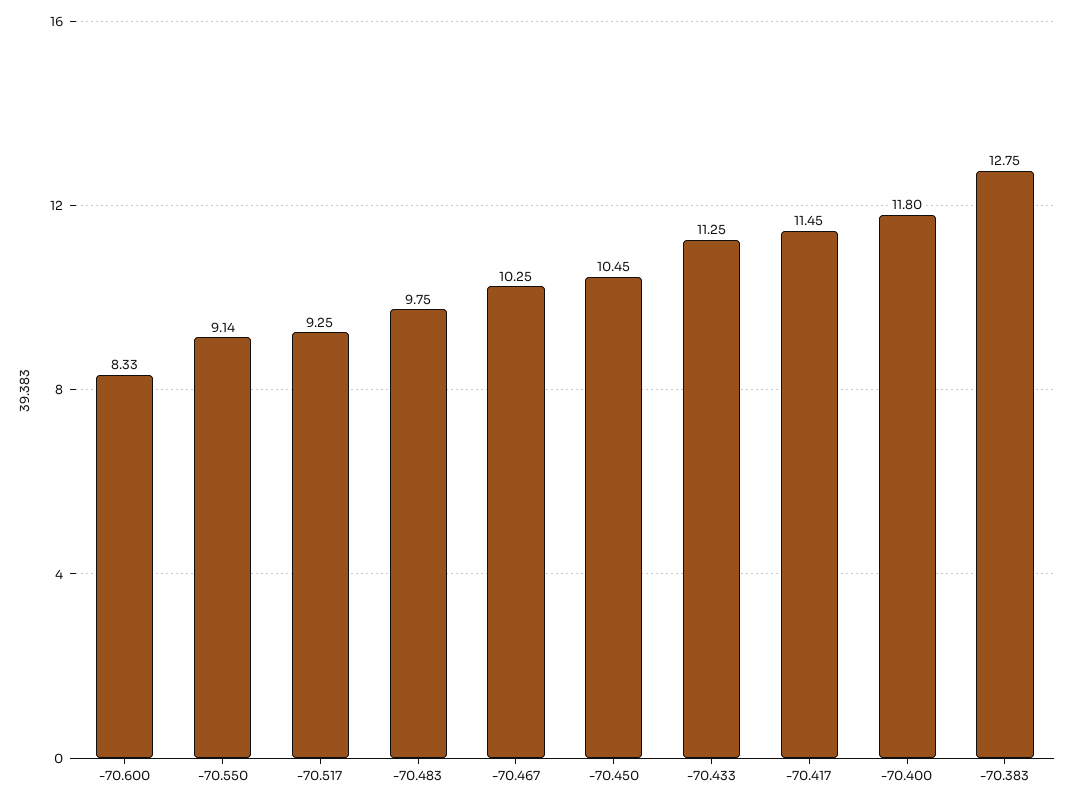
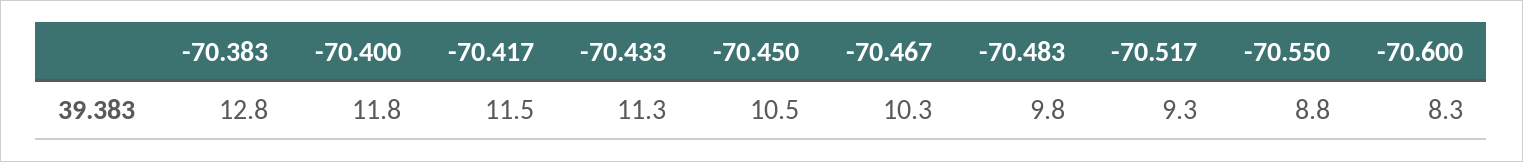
  {
    "-70.600": 8.33,
-   "-70.550": 9.14,
+   "-70.550": 8.8,
    "-70.517": 9.25,
    "-70.483": 9.75,
    "-70.467": 10.25,
    "-70.450": 10.45,
    "-70.433": 11.25,
    "-70.417": 11.45,
    "-70.400": 11.8,
    "-70.383": 12.75
  }

